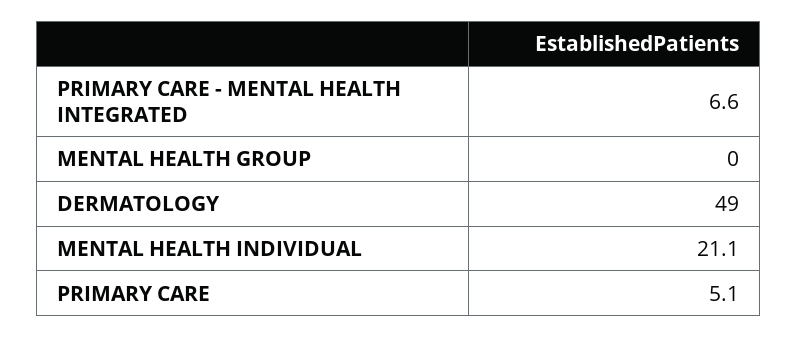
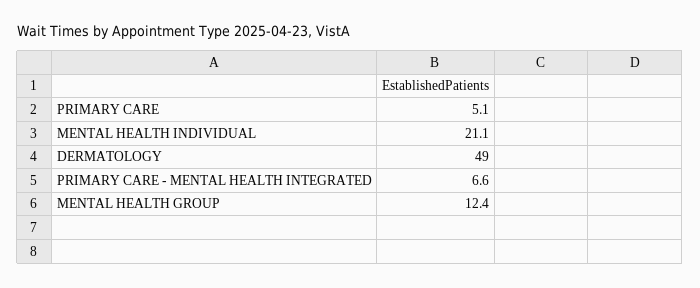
  {
    "PRIMARY CARE - MENTAL HEALTH INTEGRATED": 6.6,
-   "MENTAL HEALTH GROUP": 0,
+   "MENTAL HEALTH GROUP": 12.4,
    "DERMATOLOGY": 49,
    "MENTAL HEALTH INDIVIDUAL": 21.1,
    "PRIMARY CARE": 5.1
  }

